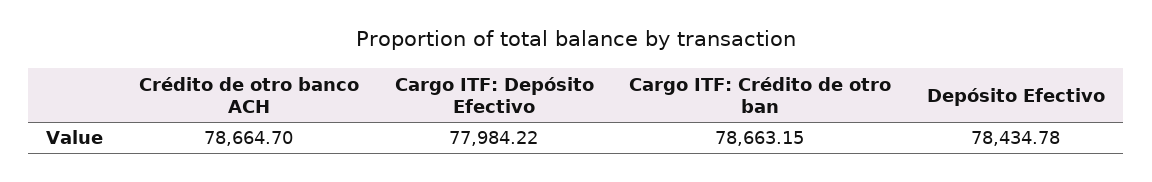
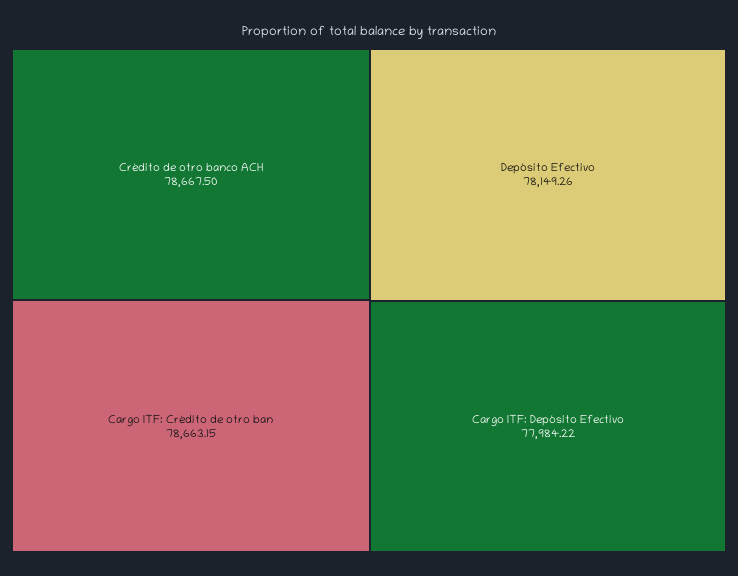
  {
-   "Crédito de otro banco ACH": 78664.7,
+   "Crédito de otro banco ACH": 78667.5,
    "Cargo ITF: Depósito Efectivo": 77984.22,
    "Cargo ITF: Crédito de otro ban": 78663.15,
-   "Depósito Efectivo": 78434.78
+   "Depósito Efectivo": 78149.26
  }

